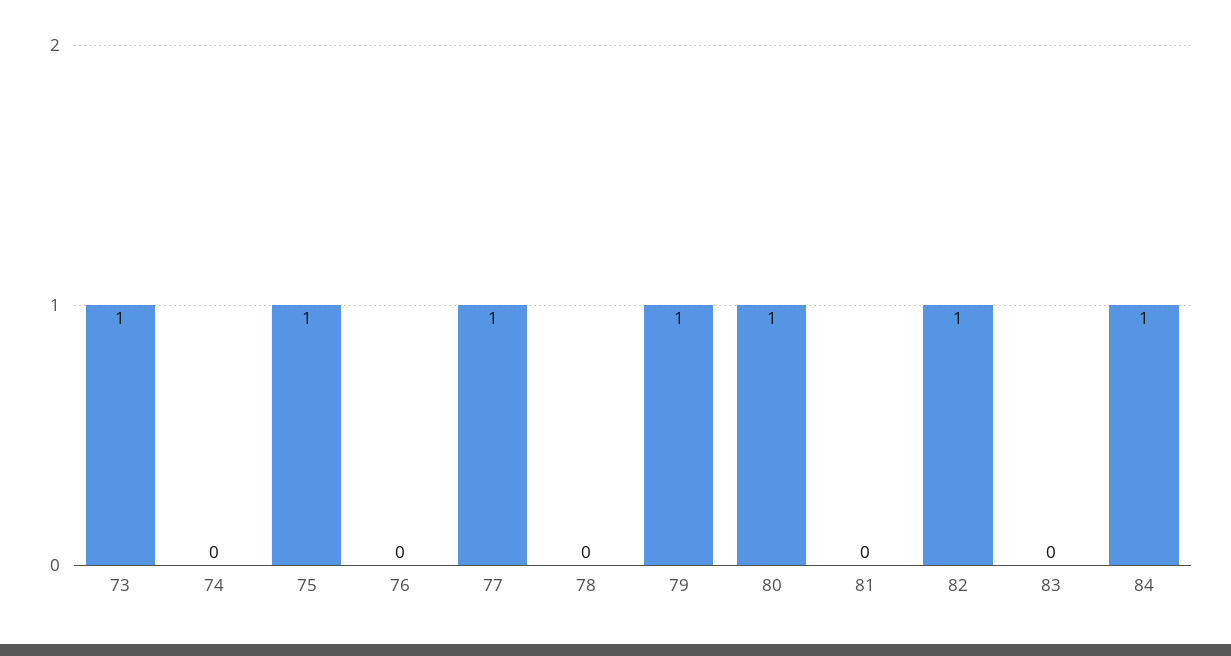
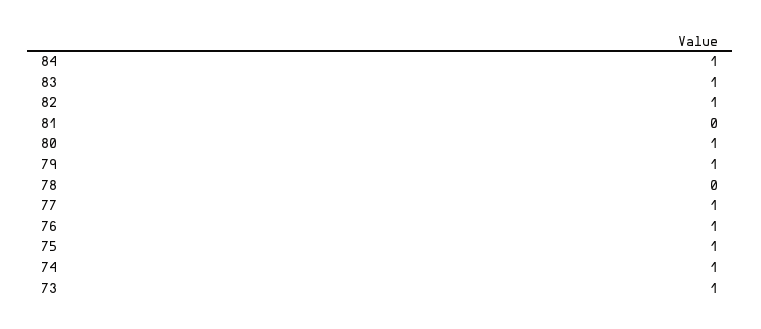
  {
    "73": 1,
-   "74": 0,
+   "74": 1,
    "75": 1,
-   "76": 0,
+   "76": 1,
    "77": 1,
    "78": 0,
    "79": 1,
    "80": 1,
    "81": 0,
    "82": 1,
-   "83": 0,
+   "83": 1,
    "84": 1
  }

